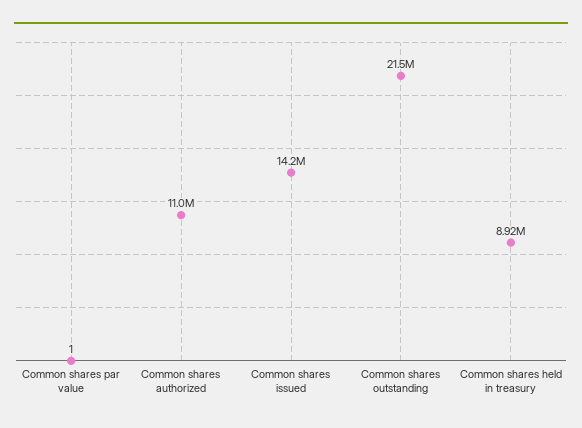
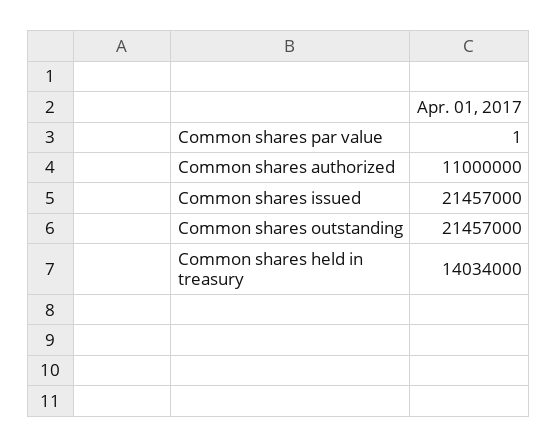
  {
    "Common shares par value": 1,
    "Common shares authorized": 11000000,
-   "Common shares issued": 14200000,
+   "Common shares issued": 21457000,
    "Common shares outstanding": 21457000,
-   "Common shares held in treasury": 8920000
+   "Common shares held in treasury": 14034000
  }

